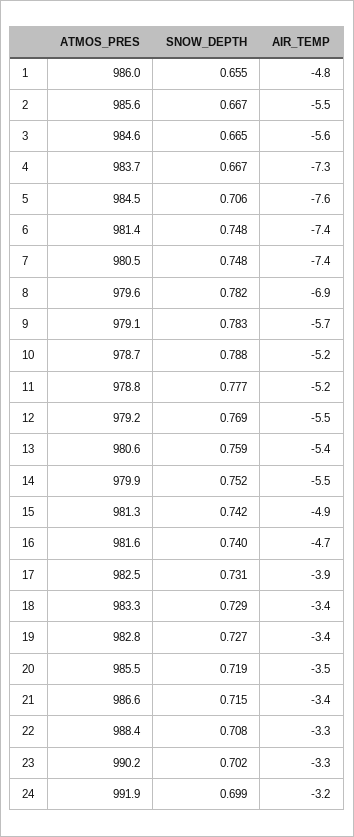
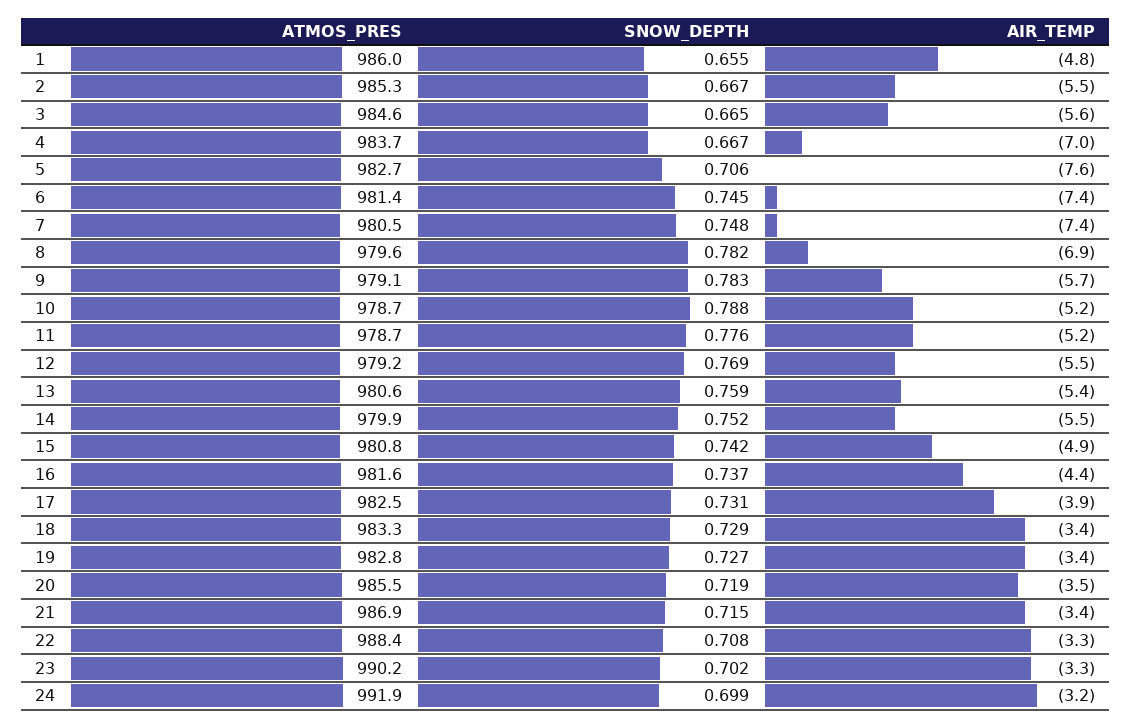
  {
    "ATMOS_PRES": {
      "1": 986,
-     "2": 985.6,
+     "2": 985.3,
      "3": 984.6,
      "4": 983.7,
-     "5": 984.5,
+     "5": 982.7,
      "6": 981.4,
      "7": 980.5,
      "8": 979.6,
      "9": 979.1,
      "10": 978.7,
-     "11": 978.8,
+     "11": 978.7,
      "12": 979.2,
      "13": 980.6,
      "14": 979.9,
-     "15": 981.3,
+     "15": 980.8,
      "16": 981.6,
      "17": 982.5,
      "18": 983.3,
      "19": 982.8,
      "20": 985.5,
-     "21": 986.6,
+     "21": 986.9,
      "22": 988.4,
      "23": 990.2,
      "24": 991.9
    },
    "SNOW_DEPTH": {
      "1": 0.655,
      "2": 0.667,
      "3": 0.665,
      "4": 0.667,
      "5": 0.706,
-     "6": 0.748,
+     "6": 0.745,
      "7": 0.748,
      "8": 0.782,
      "9": 0.783,
      "10": 0.788,
-     "11": 0.777,
+     "11": 0.776,
      "12": 0.769,
      "13": 0.759,
      "14": 0.752,
      "15": 0.742,
-     "16": 0.74,
+     "16": 0.737,
      "17": 0.731,
      "18": 0.729,
      "19": 0.727,
      "20": 0.719,
      "21": 0.715,
      "22": 0.708,
      "23": 0.702,
      "24": 0.699
    },
    "AIR_TEMP": {
      "1": -4.8,
      "2": -5.5,
      "3": -5.6,
-     "4": -7.3,
+     "4": -7,
      "5": -7.6,
      "6": -7.4,
      "7": -7.4,
      "8": -6.9,
      "9": -5.7,
      "10": -5.2,
      "11": -5.2,
      "12": -5.5,
      "13": -5.4,
      "14": -5.5,
      "15": -4.9,
-     "16": -4.7,
+     "16": -4.4,
      "17": -3.9,
      "18": -3.4,
      "19": -3.4,
      "20": -3.5,
      "21": -3.4,
      "22": -3.3,
      "23": -3.3,
      "24": -3.2
    }
  }

